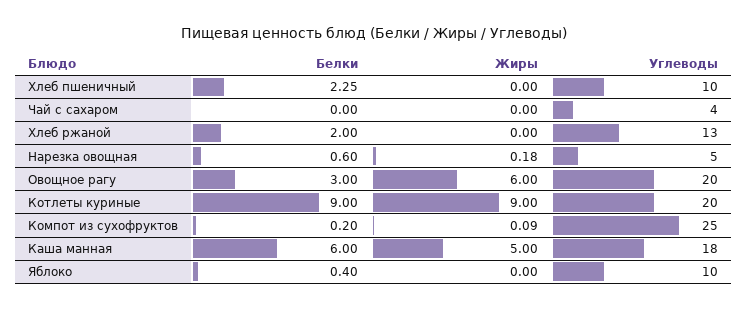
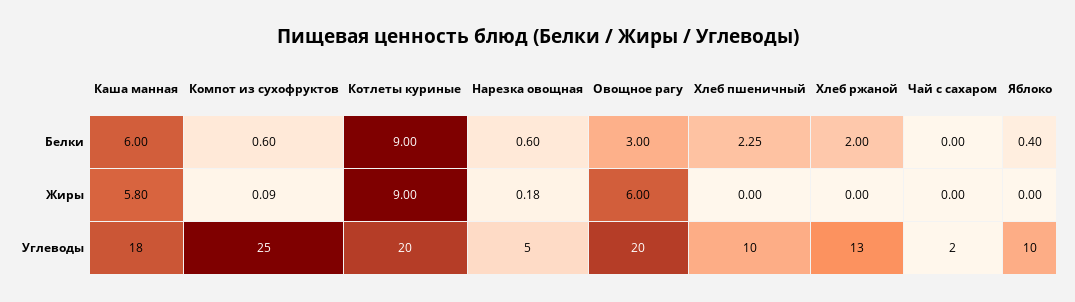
  {
    "Белки": {
      "Хлеб пшеничный": 2.25,
      "Чай с сахаром": 0,
      "Хлеб ржаной": 2,
      "Нарезка овощная": 0.6,
      "Овощное рагу": 3,
      "Котлеты куриные": 9,
-     "Компот из сухофруктов": 0.2,
+     "Компот из сухофруктов": 0.6,
      "Каша манная": 6,
      "Яблоко": 0.4
    },
    "Жиры": {
      "Хлеб пшеничный": 0,
      "Чай с сахаром": 0,
      "Хлеб ржаной": 0,
      "Нарезка овощная": 0.18,
      "Овощное рагу": 6,
      "Котлеты куриные": 9,
      "Компот из сухофруктов": 0.09,
-     "Каша манная": 5,
+     "Каша манная": 5.8,
      "Яблоко": 0
    },
    "Углеводы": {
      "Хлеб пшеничный": 10,
-     "Чай с сахаром": 4,
+     "Чай с сахаром": 2,
      "Хлеб ржаной": 13,
      "Нарезка овощная": 5,
      "Овощное рагу": 20,
      "Котлеты куриные": 20,
      "Компот из сухофруктов": 25,
      "Каша манная": 18,
      "Яблоко": 10
    }
  }

